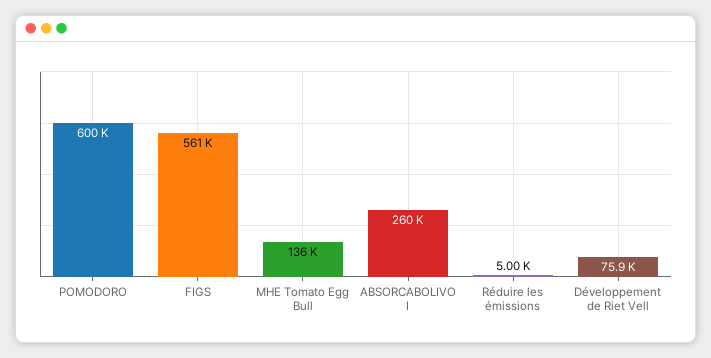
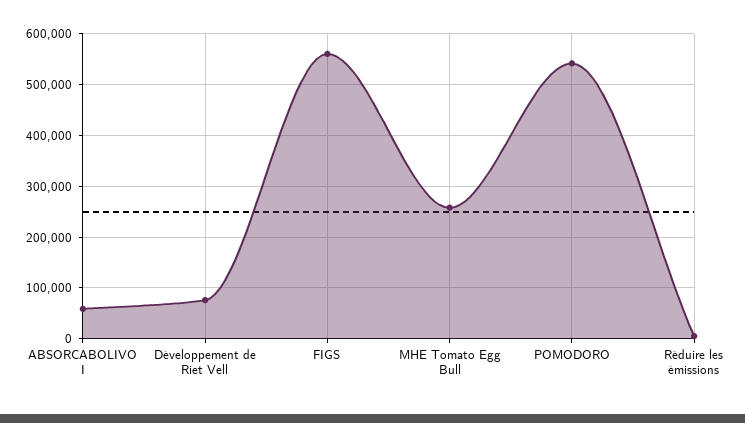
  {
-   "POMODORO": 600000,
+   "POMODORO": 540000,
    "FIGS": 561000,
-   "MHE Tomato Egg Bull": 136000,
+   "MHE Tomato Egg Bull": 260000,
-   "ABSORCABOLIVO I": 260000,
+   "ABSORCABOLIVO I": 60000,
    "Réduire les émissions": 5000,
    "Développement de Riet Vell": 75900
  }

